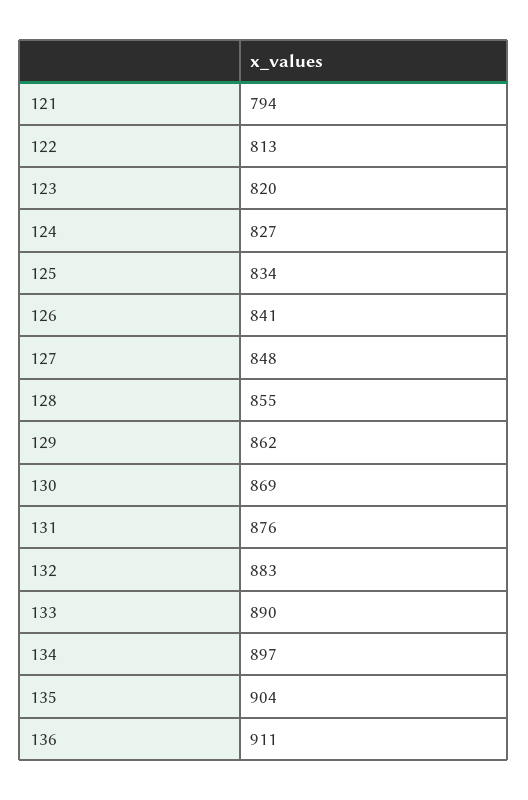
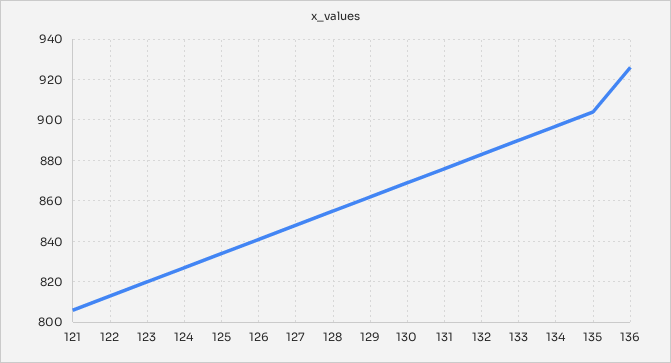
  {
-   "121": 794,
+   "121": 805,
    "122": 813,
    "123": 820,
    "124": 827,
    "125": 834,
    "126": 841,
    "127": 848,
    "128": 855,
    "129": 862,
    "130": 869,
    "131": 876,
    "132": 883,
    "133": 890,
    "134": 897,
    "135": 904,
-   "136": 911
+   "136": 925
  }

